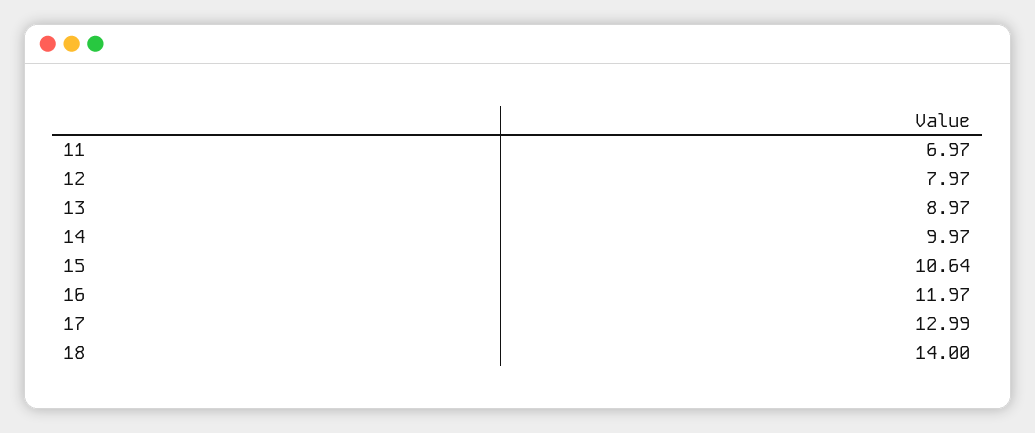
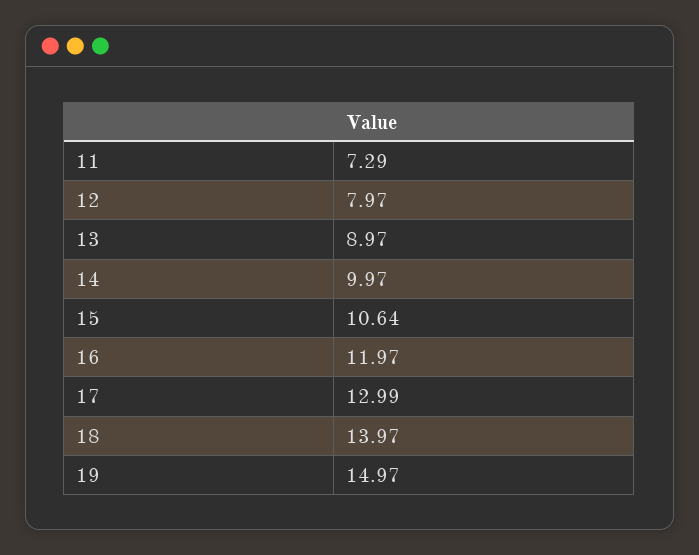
  {
-   "11": 6.97,
+   "11": 7.29,
    "12": 7.97,
    "13": 8.97,
    "14": 9.97,
    "15": 10.64,
    "16": 11.97,
    "17": 12.99,
-   "18": 14
+   "18": 13.97,
+   "19": 14.97
  }

